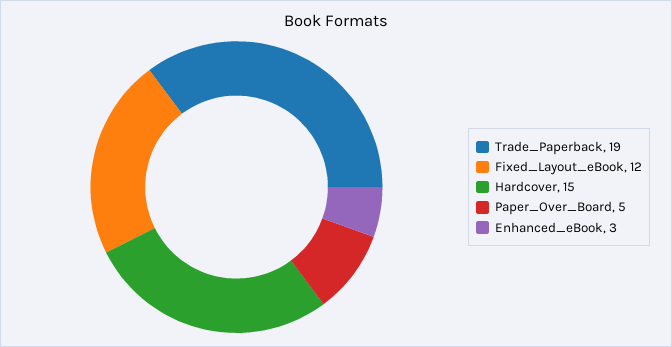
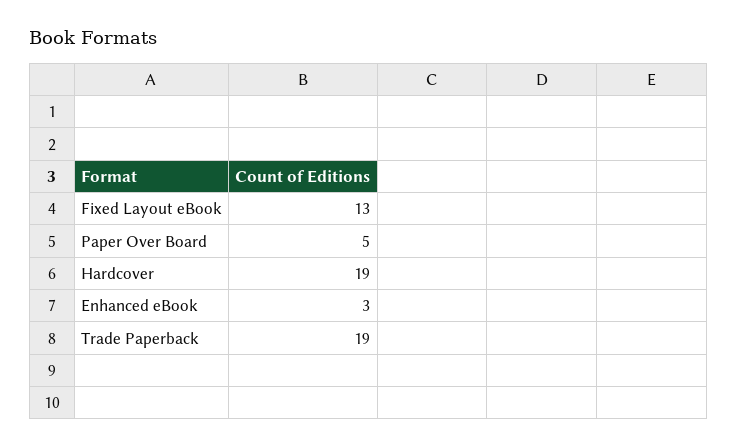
  {
    "Trade_Paperback": 19,
-   "Fixed_Layout_eBook": 12,
+   "Fixed_Layout_eBook": 13,
-   "Hardcover": 15,
+   "Hardcover": 19,
    "Paper_Over_Board": 5,
    "Enhanced_eBook": 3
  }

